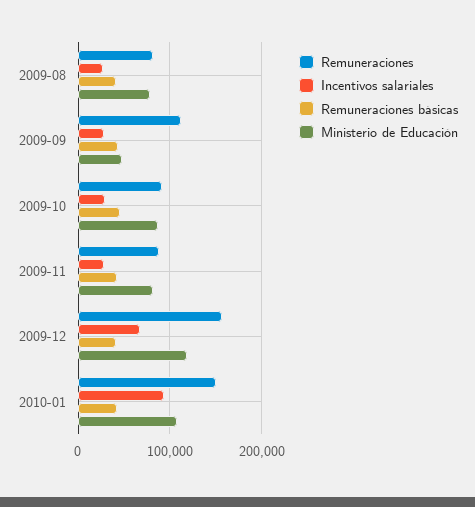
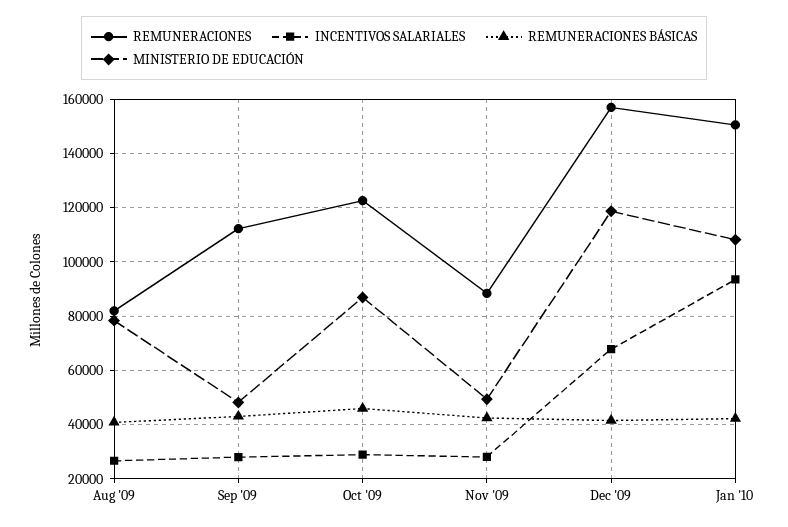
  {
    "Remuneraciones": {
      "2009-08": 82500,
      "2009-09": 112500,
-     "2009-10": 90000,
+     "2009-10": 122500,
      "2009-11": 87500,
      "2009-12": 157500,
      "2010-01": 150000
    },
    "Incentivos salariales": {
      "2009-08": 27500,
      "2009-09": 27500,
      "2009-10": 30000,
      "2009-11": 27500,
      "2009-12": 67500,
      "2010-01": 92500
    },
    "Remuneraciones básicas": {
      "2009-08": 40000,
      "2009-09": 42500,
      "2009-10": 45000,
      "2009-11": 42500,
      "2009-12": 42500,
      "2010-01": 42500
    },
    "Ministerio de Educación": {
      "2009-08": 77500,
      "2009-09": 47500,
      "2009-10": 87500,
-     "2009-11": 80000,
+     "2009-11": 50000,
      "2009-12": 117500,
      "2010-01": 107500
    }
  }

